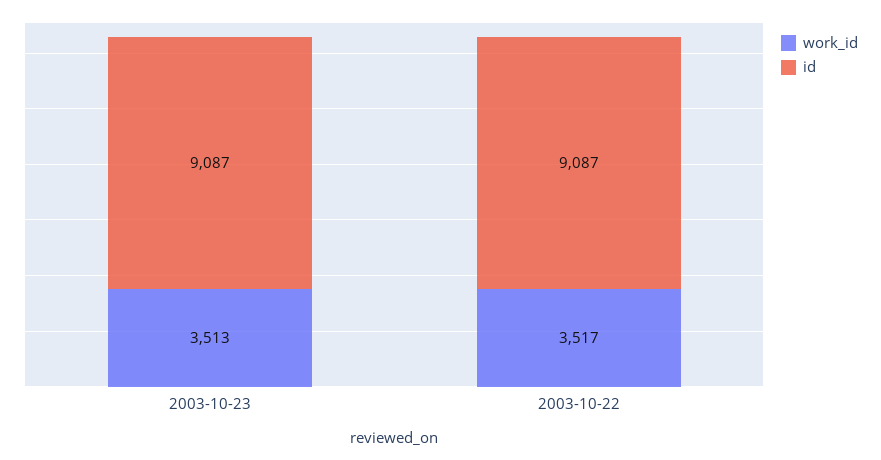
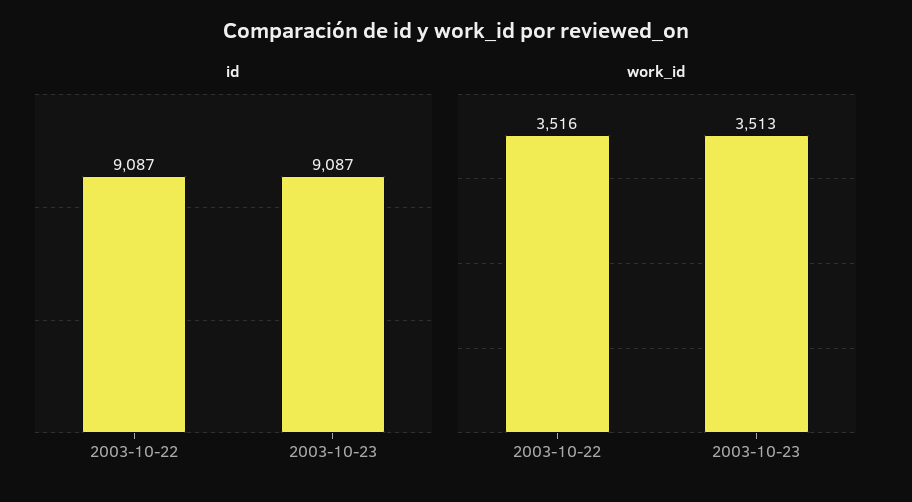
  {
    "work_id": {
      "2003-10-23": 3513,
-     "2003-10-22": 3517
+     "2003-10-22": 3516
    },
    "id": {
      "2003-10-23": 9087,
      "2003-10-22": 9087
    }
  }

